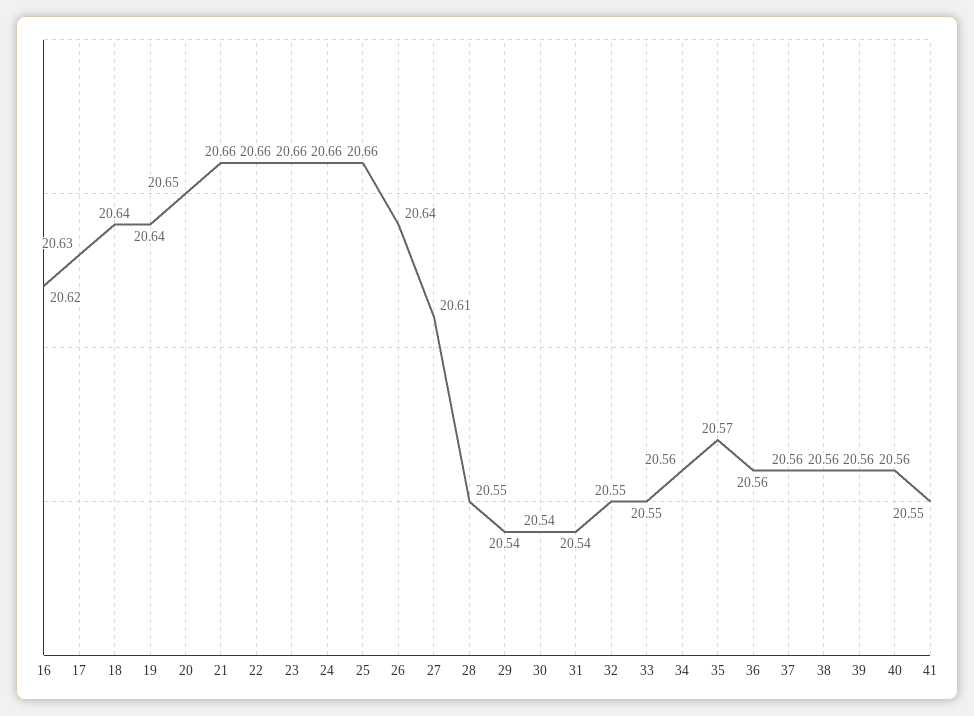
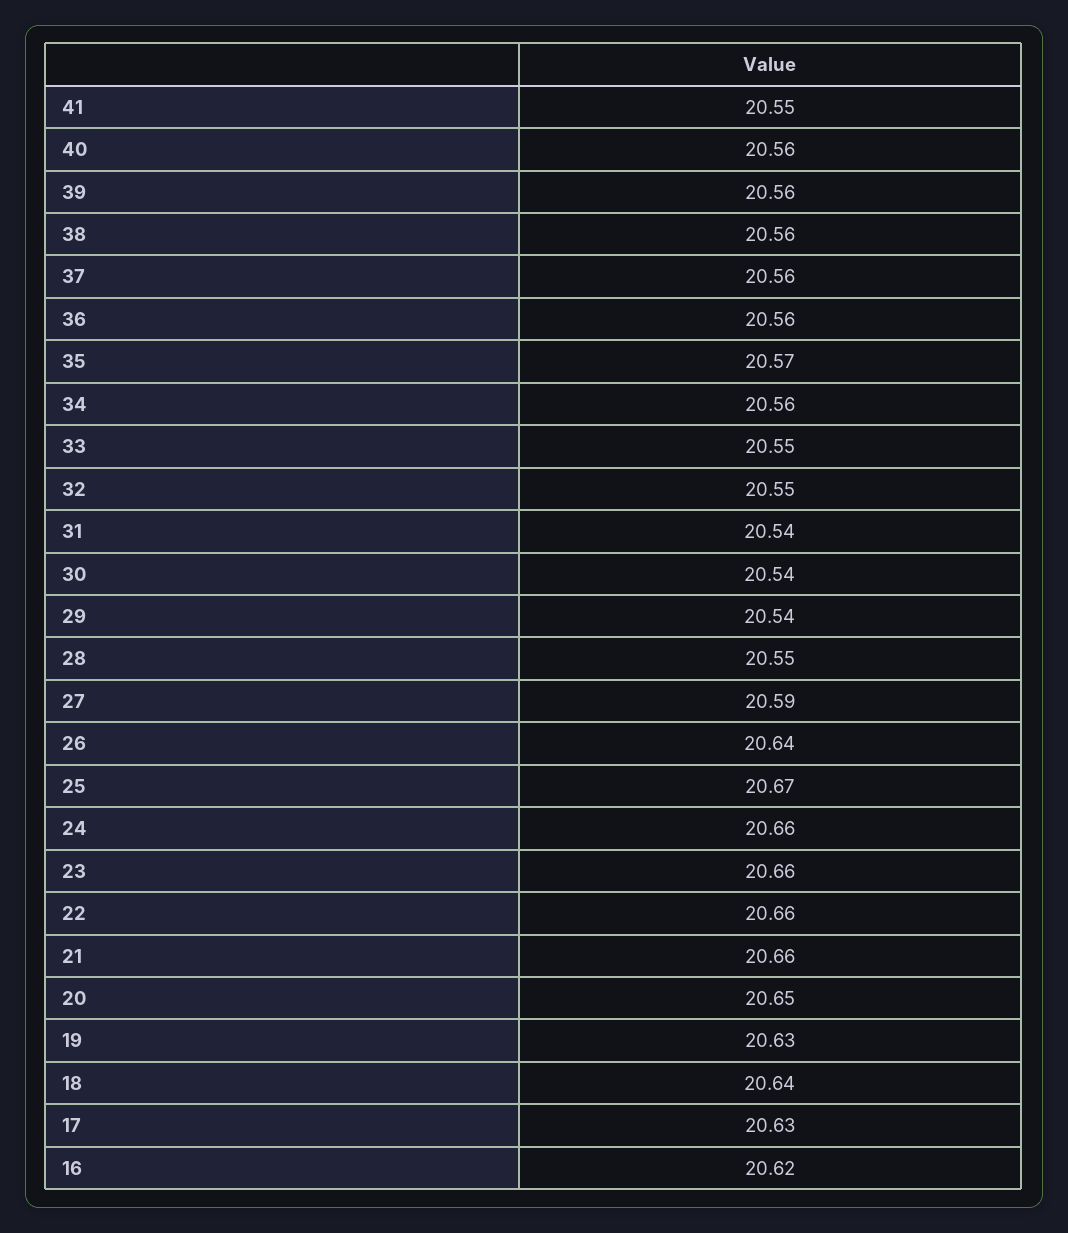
  {
    "16": 20.62,
    "17": 20.63,
    "18": 20.64,
-   "19": 20.64,
+   "19": 20.63,
    "20": 20.65,
    "21": 20.66,
    "22": 20.66,
    "23": 20.66,
    "24": 20.66,
-   "25": 20.66,
+   "25": 20.67,
    "26": 20.64,
-   "27": 20.61,
+   "27": 20.59,
    "28": 20.55,
    "29": 20.54,
    "30": 20.54,
    "31": 20.54,
    "32": 20.55,
    "33": 20.55,
    "34": 20.56,
    "35": 20.57,
    "36": 20.56,
    "37": 20.56,
    "38": 20.56,
    "39": 20.56,
    "40": 20.56,
    "41": 20.55
  }

